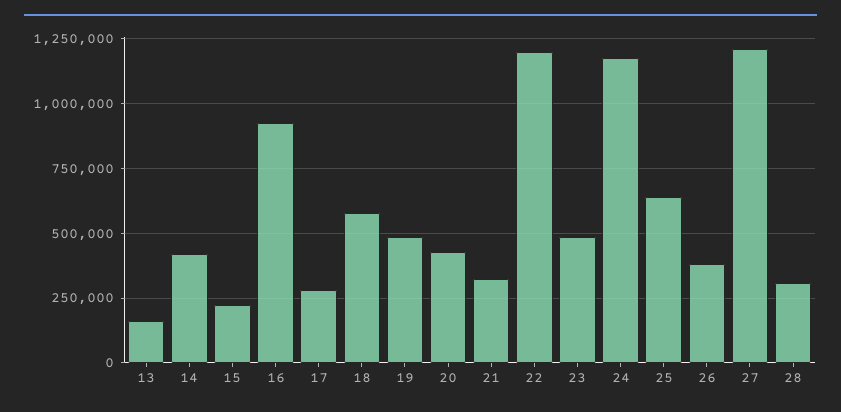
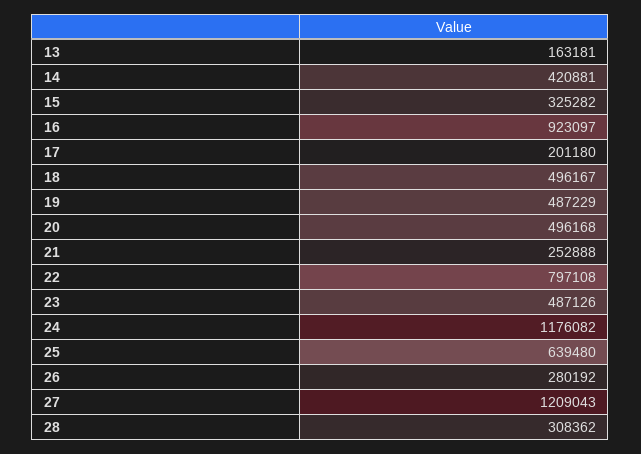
  {
    "13": 163181,
    "14": 420881,
-   "15": 225000,
+   "15": 325282,
    "16": 923097,
-   "17": 275000,
+   "17": 201180,
-   "18": 575000,
+   "18": 496167,
    "19": 487229,
-   "20": 425000,
+   "20": 496168,
-   "21": 325000,
+   "21": 252888,
-   "22": 1200000,
+   "22": 797108,
    "23": 487126,
    "24": 1176082,
    "25": 639480,
-   "26": 375000,
+   "26": 280192,
    "27": 1209043,
    "28": 308362
  }

